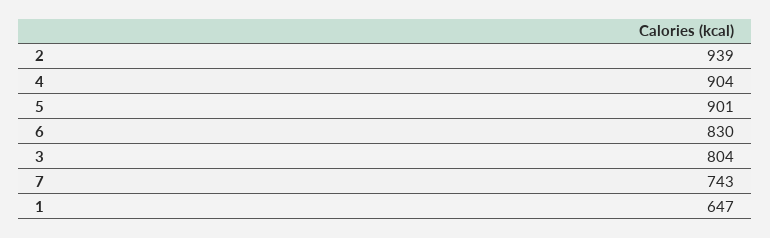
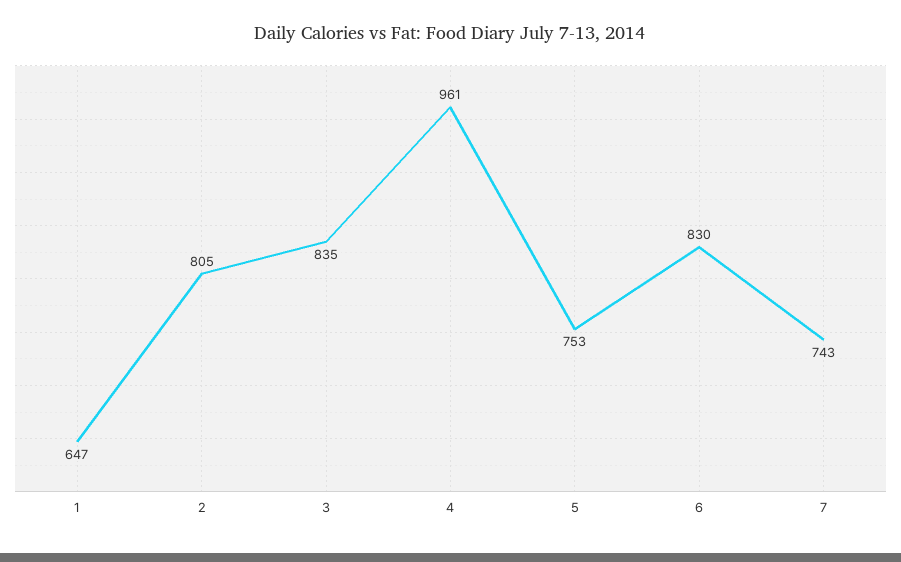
  {
-   "2": 939,
+   "2": 805,
-   "4": 904,
+   "4": 961,
-   "5": 901,
+   "5": 753,
    "6": 830,
-   "3": 804,
+   "3": 835,
    "7": 743,
    "1": 647
  }

